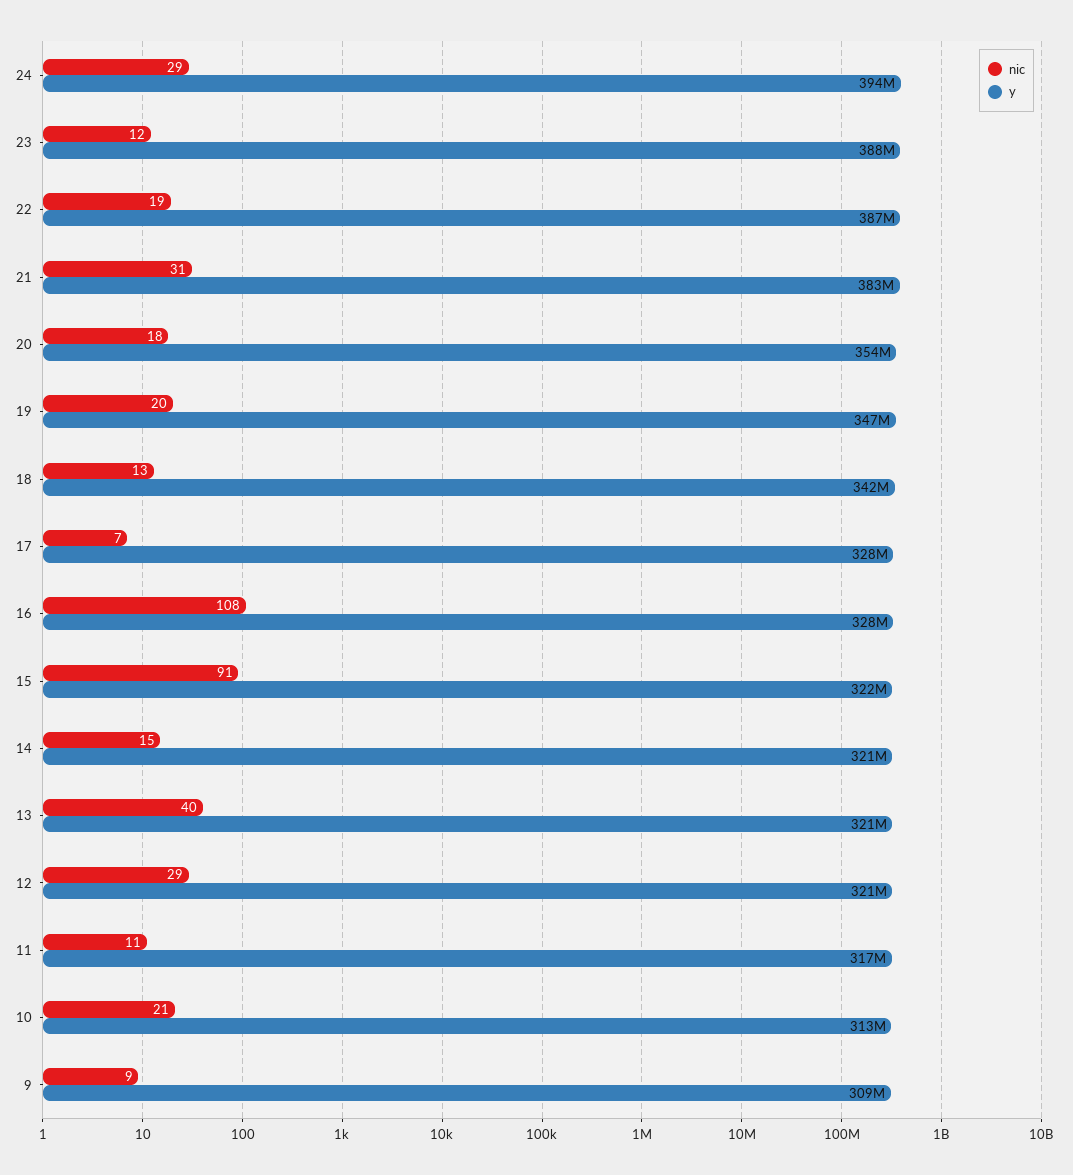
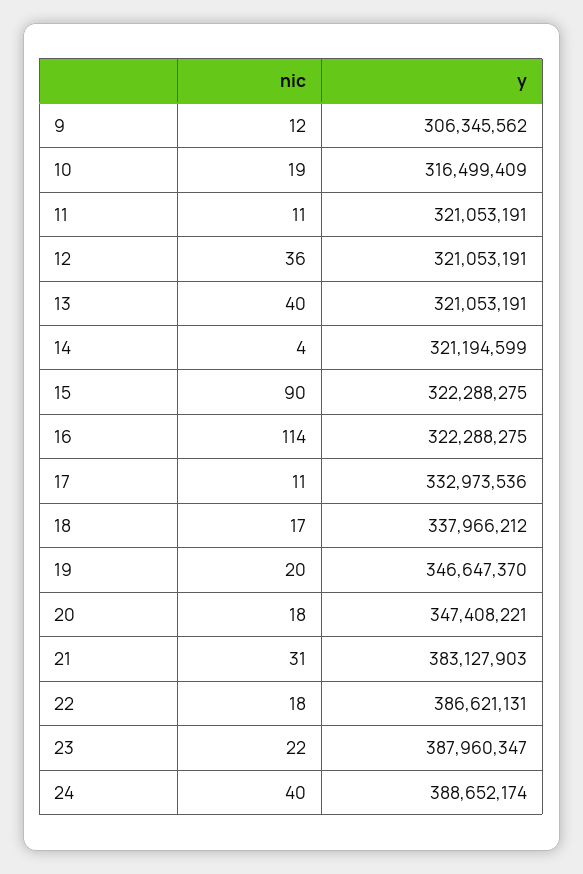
  {
    "nic": {
-     "24": 29,
+     "24": 40,
-     "23": 12,
+     "23": 22,
-     "22": 19,
+     "22": 18,
      "21": 31,
      "20": 18,
      "19": 20,
-     "18": 13,
+     "18": 17,
-     "17": 7,
+     "17": 11,
-     "16": 108,
+     "16": 114,
-     "15": 91,
+     "15": 90,
-     "14": 15,
+     "14": 4,
      "13": 40,
-     "12": 29,
+     "12": 36,
      "11": 11,
-     "10": 21,
+     "10": 19,
-     "9": 9
+     "9": 12
    },
    "y": {
-     "24": 394000000,
+     "24": 388652174,
      "23": 387960347,
      "22": 386621131,
      "21": 383127903,
-     "20": 354000000,
+     "20": 347408221,
      "19": 346647370,
-     "18": 342000000,
+     "18": 337966212,
-     "17": 328000000,
+     "17": 332973536,
-     "16": 328000000,
+     "16": 322288275,
      "15": 322288275,
      "14": 321194599,
      "13": 321053191,
      "12": 321053191,
-     "11": 317000000,
+     "11": 321053191,
-     "10": 313000000,
+     "10": 316499409,
-     "9": 309000000
+     "9": 306345562
    }
  }

